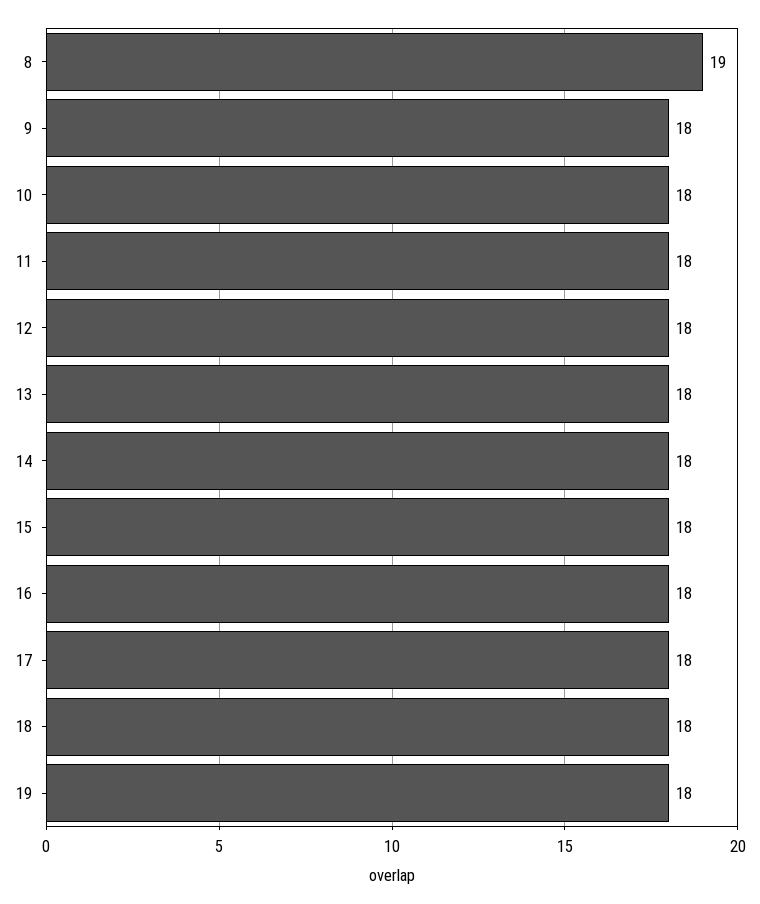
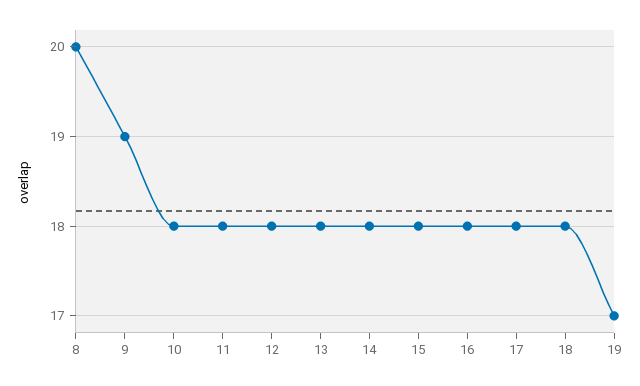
  {
-   "8": 19,
+   "8": 20,
-   "9": 18,
+   "9": 19,
    "10": 18,
    "11": 18,
    "12": 18,
    "13": 18,
    "14": 18,
    "15": 18,
    "16": 18,
    "17": 18,
    "18": 18,
-   "19": 18
+   "19": 17
  }

